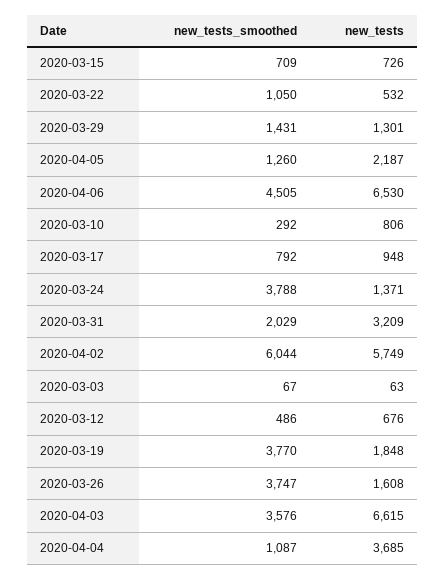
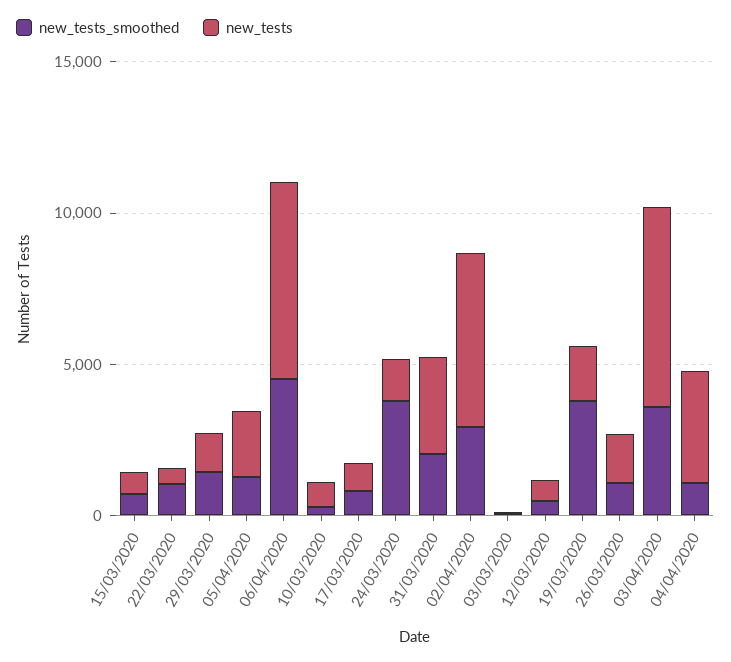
  {
    "new_tests_smoothed": {
      "2020-03-15": 709,
      "2020-03-22": 1050,
      "2020-03-29": 1431,
      "2020-04-05": 1260,
      "2020-04-06": 4505,
      "2020-03-10": 292,
      "2020-03-17": 792,
      "2020-03-24": 3788,
      "2020-03-31": 2029,
-     "2020-04-02": 6044,
+     "2020-04-02": 3000,
      "2020-03-03": 67,
      "2020-03-12": 486,
      "2020-03-19": 3770,
-     "2020-03-26": 3747,
+     "2020-03-26": 1000,
      "2020-04-03": 3576,
      "2020-04-04": 1087
    },
    "new_tests": {
      "2020-03-15": 726,
      "2020-03-22": 532,
      "2020-03-29": 1301,
      "2020-04-05": 2187,
      "2020-04-06": 6530,
      "2020-03-10": 806,
      "2020-03-17": 948,
      "2020-03-24": 1371,
      "2020-03-31": 3209,
      "2020-04-02": 5749,
      "2020-03-03": 63,
      "2020-03-12": 676,
      "2020-03-19": 1848,
      "2020-03-26": 1608,
      "2020-04-03": 6615,
      "2020-04-04": 3685
    }
  }

